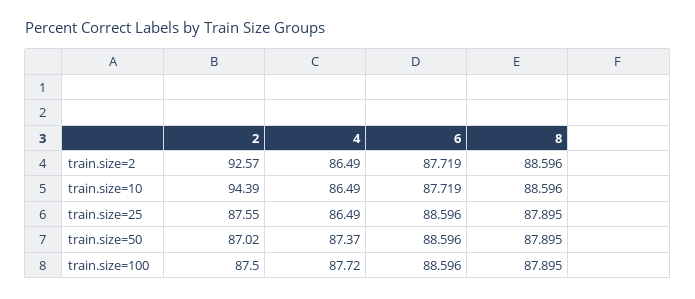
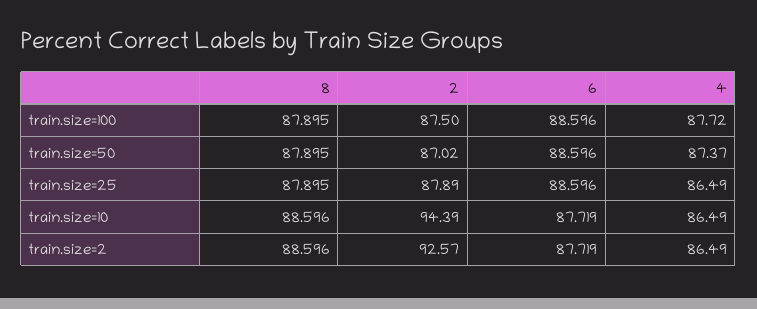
  {
    "2": {
      "train.size=2": 92.57,
      "train.size=10": 94.39,
-     "train.size=25": 87.55,
+     "train.size=25": 87.89,
      "train.size=50": 87.02,
      "train.size=100": 87.5
    },
    "4": {
      "train.size=2": 86.49,
      "train.size=10": 86.49,
      "train.size=25": 86.49,
      "train.size=50": 87.37,
      "train.size=100": 87.72
    },
    "6": {
      "train.size=2": 87.719,
      "train.size=10": 87.719,
      "train.size=25": 88.596,
      "train.size=50": 88.596,
      "train.size=100": 88.596
    },
    "8": {
      "train.size=2": 88.596,
      "train.size=10": 88.596,
      "train.size=25": 87.895,
      "train.size=50": 87.895,
      "train.size=100": 87.895
    }
  }

